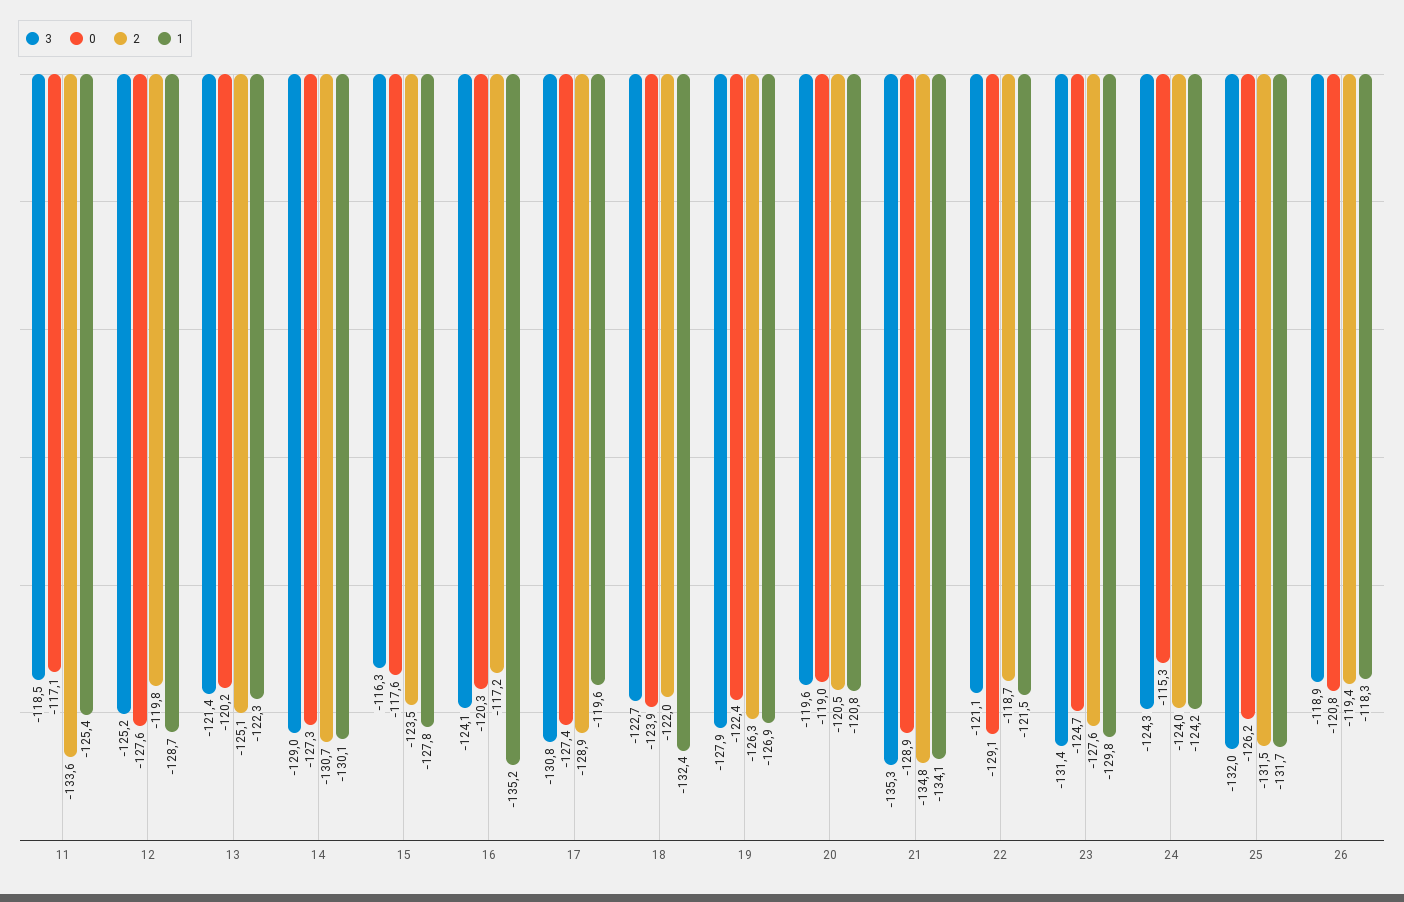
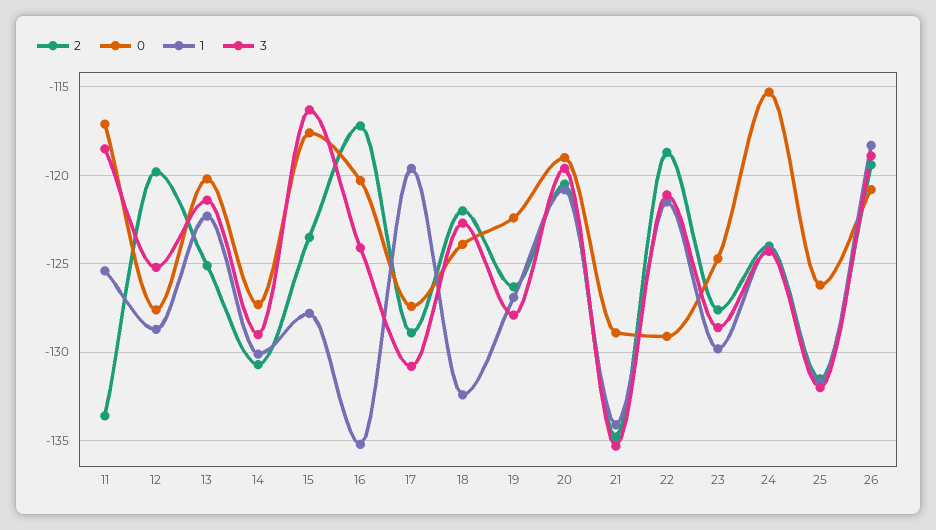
  {
    "3": {
      "11": -118.5,
      "12": -125.2,
      "13": -121.4,
      "14": -129,
      "15": -116.3,
      "16": -124.1,
      "17": -130.8,
      "18": -122.7,
      "19": -127.9,
      "20": -119.6,
      "21": -135.3,
      "22": -121.1,
-     "23": -131.4,
+     "23": -128.5,
      "24": -124.3,
      "25": -132,
      "26": -118.9
    },
    "0": {
      "11": -117.1,
      "12": -127.6,
      "13": -120.2,
      "14": -127.3,
      "15": -117.6,
      "16": -120.3,
      "17": -127.4,
      "18": -123.9,
      "19": -122.4,
      "20": -119,
      "21": -128.9,
      "22": -129.1,
      "23": -124.7,
      "24": -115.3,
      "25": -126.2,
      "26": -120.8
    },
    "2": {
      "11": -133.6,
      "12": -119.8,
      "13": -125.1,
      "14": -130.7,
      "15": -123.5,
      "16": -117.2,
      "17": -128.9,
      "18": -122,
      "19": -126.3,
      "20": -120.5,
      "21": -134.8,
      "22": -118.7,
      "23": -127.6,
      "24": -124,
      "25": -131.5,
      "26": -119.4
    },
    "1": {
      "11": -125.4,
      "12": -128.7,
      "13": -122.3,
      "14": -130.1,
      "15": -127.8,
      "16": -135.2,
      "17": -119.6,
      "18": -132.4,
      "19": -126.9,
      "20": -120.8,
      "21": -134.1,
      "22": -121.5,
      "23": -129.8,
      "24": -124.2,
      "25": -131.7,
      "26": -118.3
    }
  }

